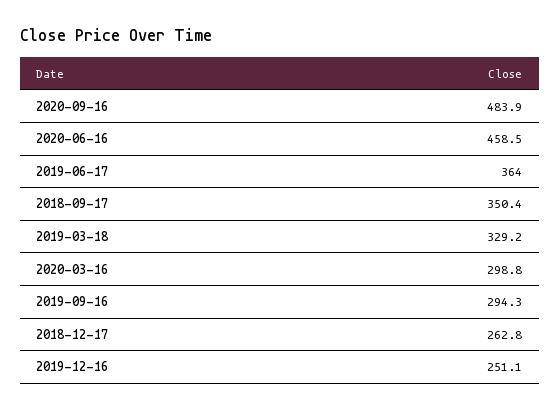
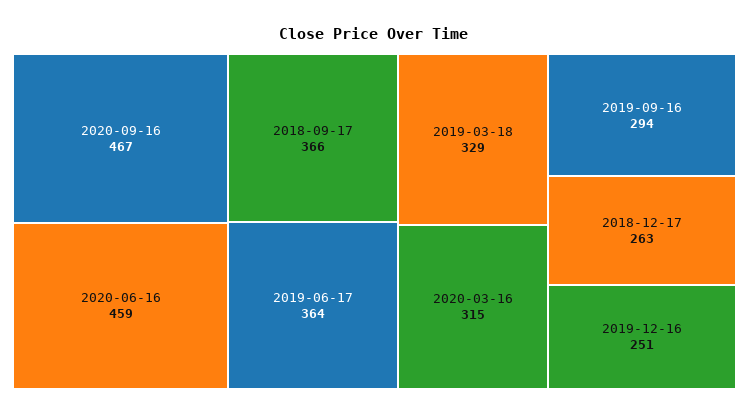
  {
-   "2020-09-16": 483.9,
+   "2020-09-16": 467,
    "2020-06-16": 458.5,
    "2019-06-17": 364,
-   "2018-09-17": 350.4,
+   "2018-09-17": 366,
    "2019-03-18": 329.2,
-   "2020-03-16": 298.8,
+   "2020-03-16": 315,
    "2019-09-16": 294.3,
    "2018-12-17": 262.8,
    "2019-12-16": 251.1
  }

